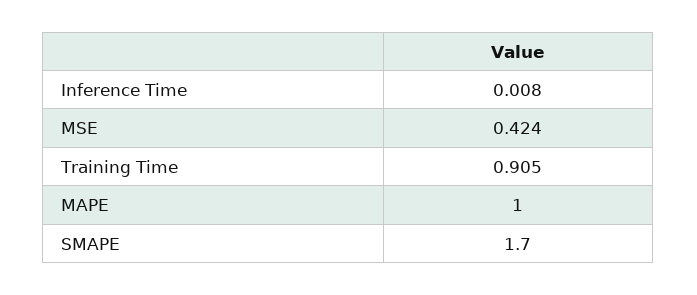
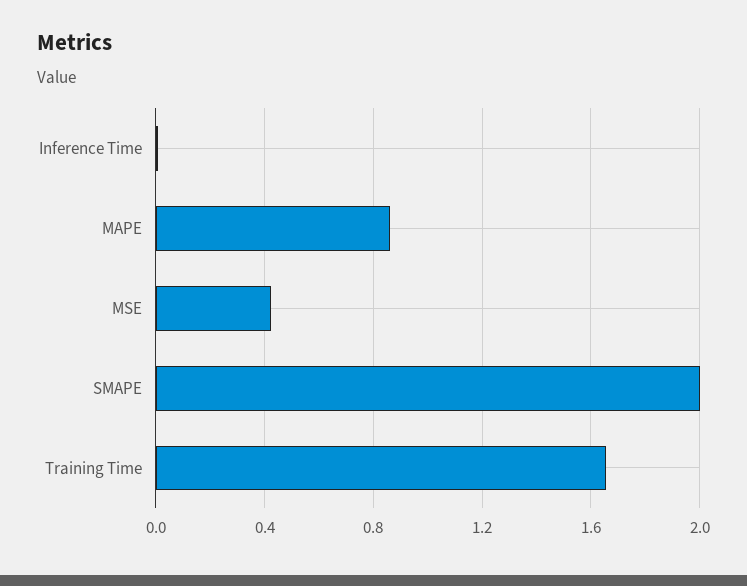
  {
    "Inference Time": 0.008,
    "MSE": 0.424,
-   "Training Time": 0.905,
+   "Training Time": 1.65,
-   "MAPE": 1,
+   "MAPE": 0.85,
-   "SMAPE": 1.7
+   "SMAPE": 2
  }

